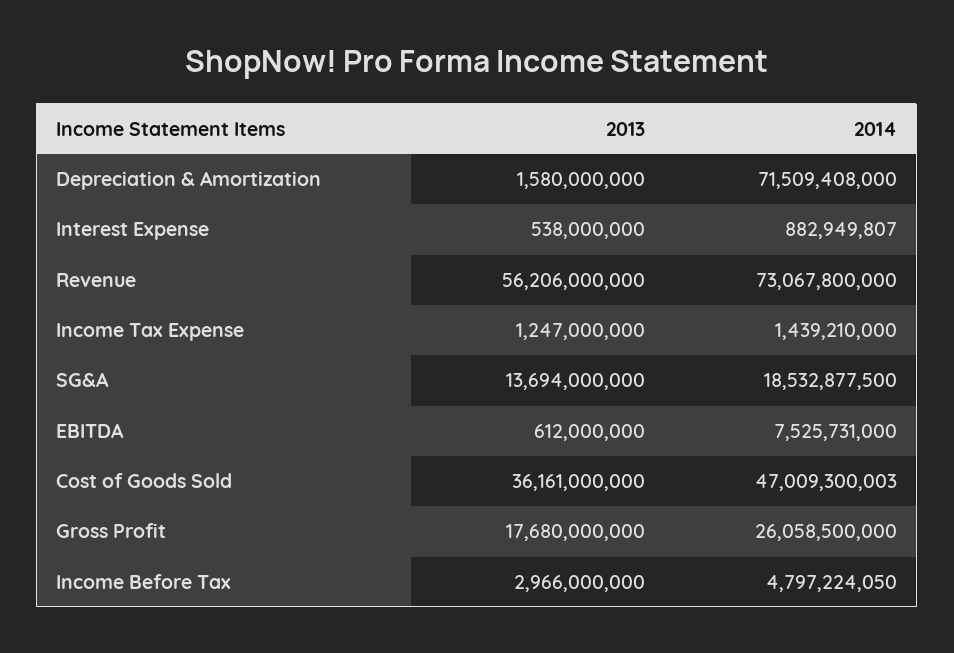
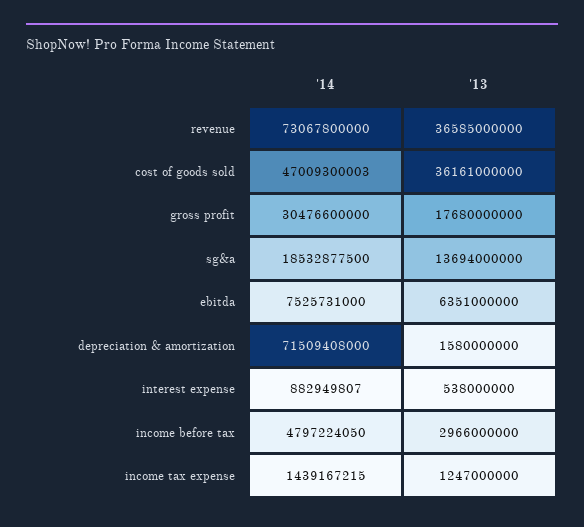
  {
    "2013": {
      "Depreciation & Amortization": 1580000000,
      "Interest Expense": 538000000,
-     "Revenue": 56206000000,
+     "Revenue": 36585000000,
      "Income Tax Expense": 1247000000,
      "SG&A": 13694000000,
-     "EBITDA": 612000000,
+     "EBITDA": 6351000000,
      "Cost of Goods Sold": 36161000000,
      "Gross Profit": 17680000000,
      "Income Before Tax": 2966000000
    },
    "2014": {
      "Depreciation & Amortization": 71509408000,
      "Interest Expense": 882949807,
      "Revenue": 73067800000,
-     "Income Tax Expense": 1439210000,
+     "Income Tax Expense": 1439167215,
      "SG&A": 18532877500,
      "EBITDA": 7525731000,
      "Cost of Goods Sold": 47009300003,
-     "Gross Profit": 26058500000,
+     "Gross Profit": 30476600000,
      "Income Before Tax": 4797224050
    }
  }

